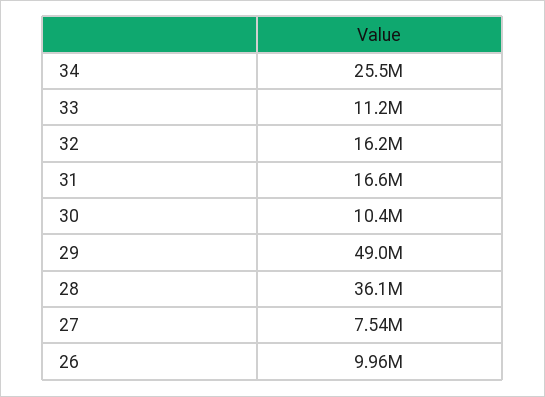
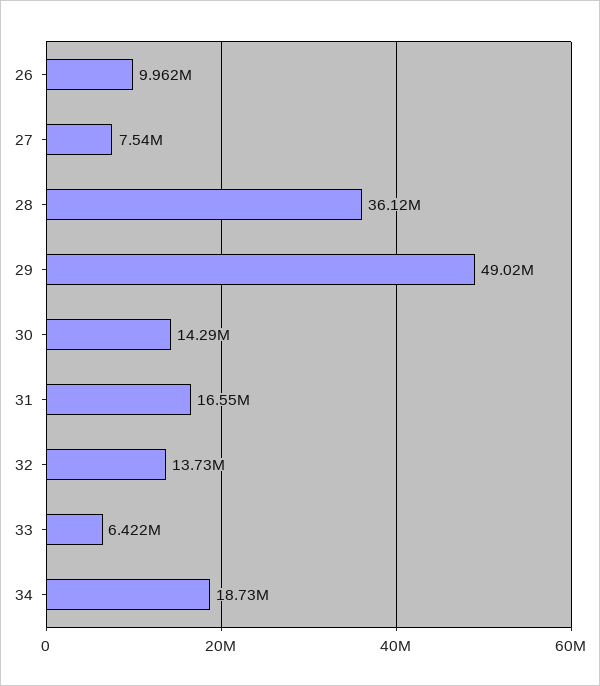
  {
-   "34": 25500000,
+   "34": 18730000,
-   "33": 11200000,
+   "33": 6422000,
-   "32": 16200000,
+   "32": 13730000,
    "31": 16550000,
-   "30": 10400000,
+   "30": 14290000,
    "29": 49020000,
    "28": 36120000,
    "27": 7540000,
    "26": 9962000
  }

